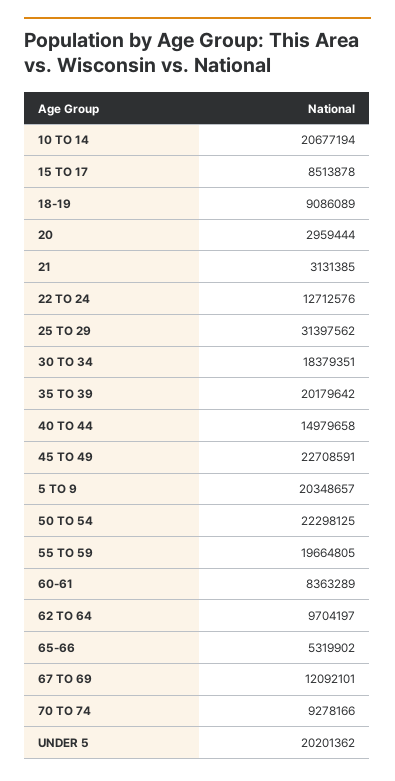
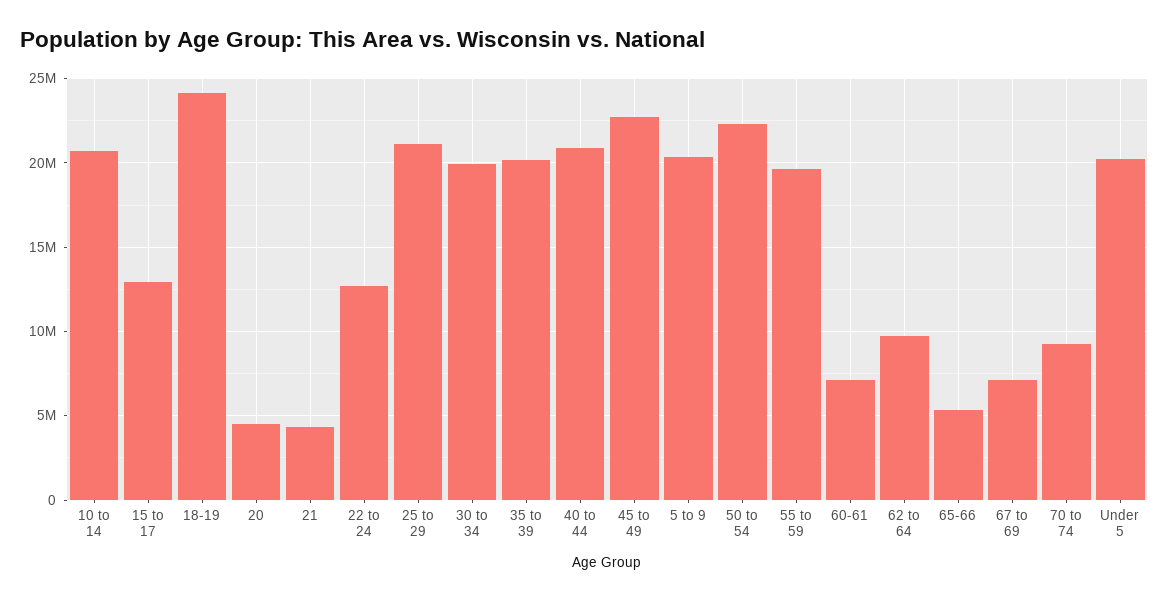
  {
    "10 TO 14": 20677194,
-   "15 TO 17": 8513878,
+   "15 TO 17": 13000000,
-   "18-19": 9086089,
+   "18-19": 24000000,
-   "20": 2959444,
+   "20": 4500000,
-   "21": 3131385,
+   "21": 4500000,
    "22 TO 24": 12712576,
-   "25 TO 29": 31397562,
+   "25 TO 29": 21000000,
-   "30 TO 34": 18379351,
+   "30 TO 34": 20000000,
    "35 TO 39": 20179642,
-   "40 TO 44": 14979658,
+   "40 TO 44": 21000000,
    "45 TO 49": 22708591,
    "5 TO 9": 20348657,
    "50 TO 54": 22298125,
    "55 TO 59": 19664805,
-   "60-61": 8363289,
+   "60-61": 7000000,
    "62 TO 64": 9704197,
    "65-66": 5319902,
-   "67 TO 69": 12092101,
+   "67 TO 69": 7000000,
    "70 TO 74": 9278166,
    "UNDER 5": 20201362
  }

